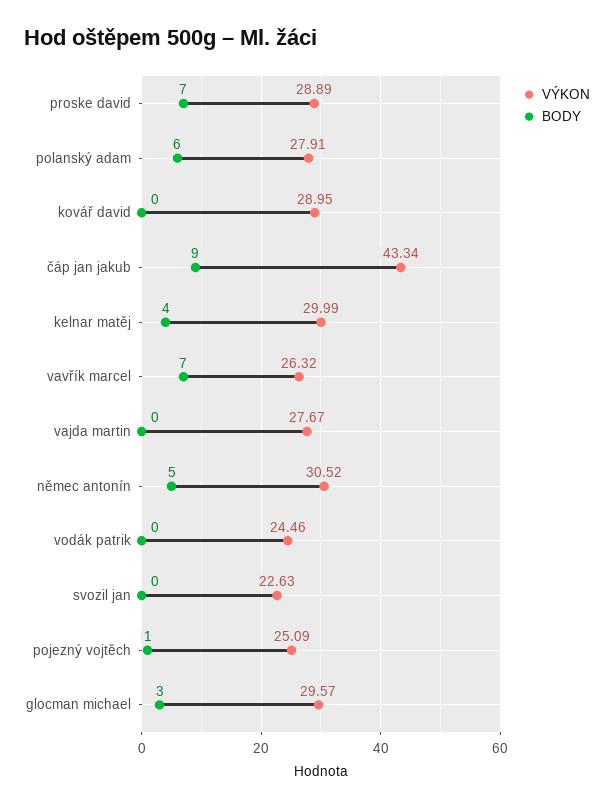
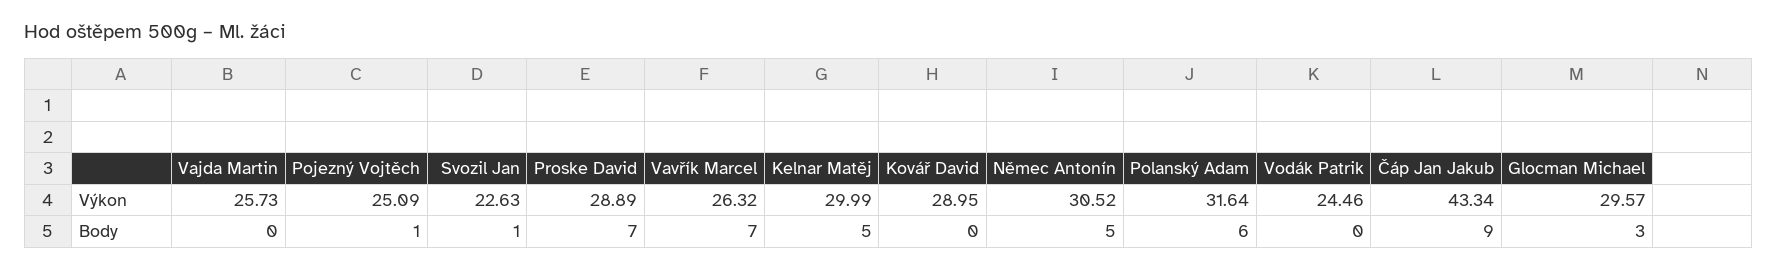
  {
    "VÝKON": {
      "proske david": 28.89,
-     "polanský adam": 27.91,
+     "polanský adam": 31.64,
      "kovář david": 28.95,
      "čáp jan jakub": 43.34,
      "kelnar matěj": 29.99,
      "vavřík marcel": 26.32,
-     "vajda martin": 27.67,
+     "vajda martin": 25.73,
      "němec antonín": 30.52,
      "vodák patrik": 24.46,
      "svozil jan": 22.63,
      "pojezný vojtěch": 25.09,
      "glocman michael": 29.57
    },
    "BODY": {
      "proske david": 7,
      "polanský adam": 6,
      "kovář david": 0,
      "čáp jan jakub": 9,
-     "kelnar matěj": 4,
+     "kelnar matěj": 5,
      "vavřík marcel": 7,
      "vajda martin": 0,
      "němec antonín": 5,
      "vodák patrik": 0,
-     "svozil jan": 0,
+     "svozil jan": 1,
      "pojezný vojtěch": 1,
      "glocman michael": 3
    }
  }

